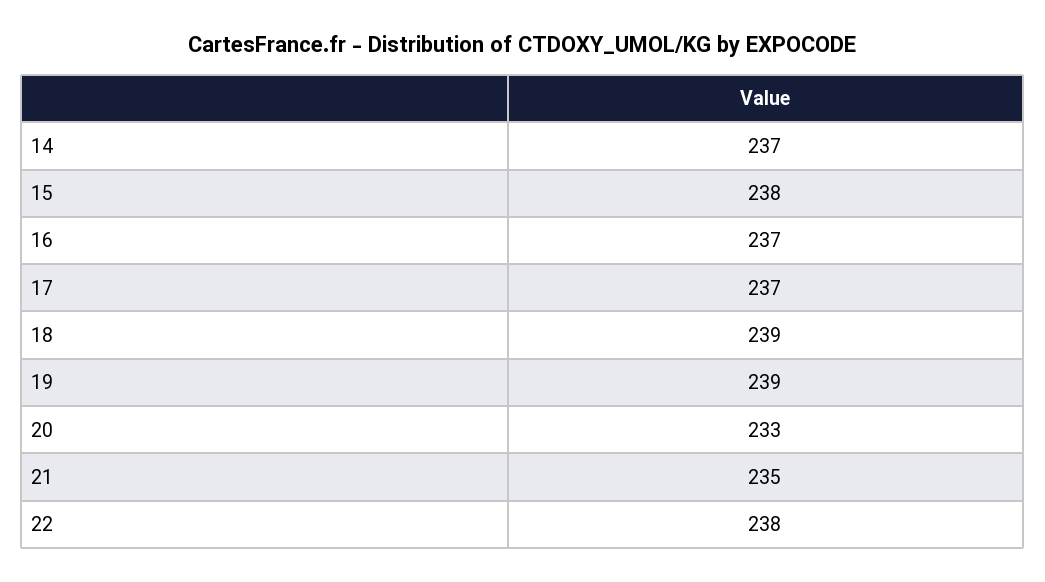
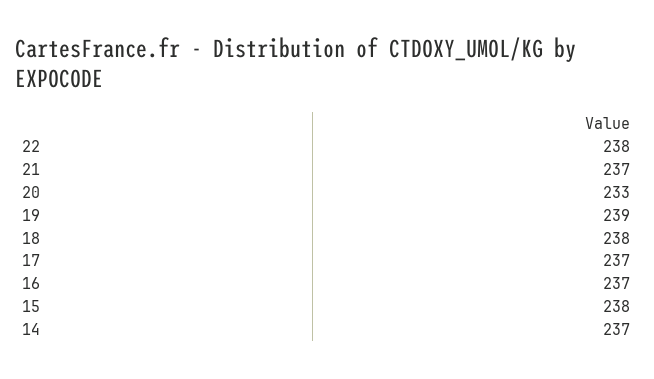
  {
    "14": 237,
    "15": 238,
    "16": 237,
    "17": 237,
-   "18": 239,
+   "18": 238,
    "19": 239,
    "20": 233,
-   "21": 235,
+   "21": 237,
    "22": 238
  }

